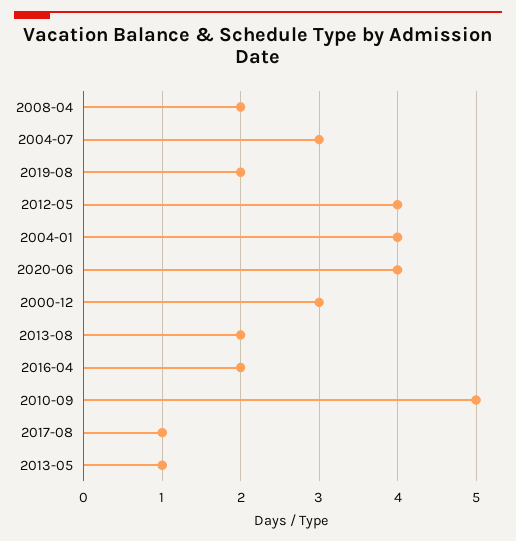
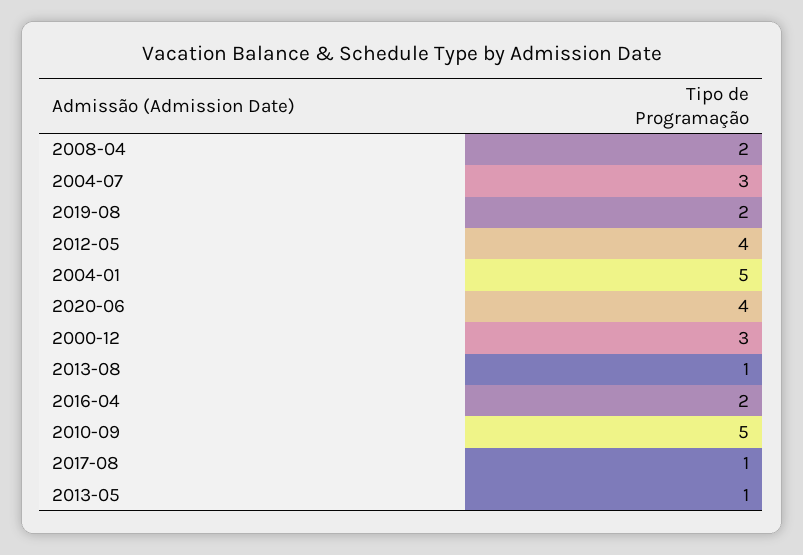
  {
    "2008-04": 2,
    "2004-07": 3,
    "2019-08": 2,
    "2012-05": 4,
-   "2004-01": 4,
+   "2004-01": 5,
    "2020-06": 4,
    "2000-12": 3,
-   "2013-08": 2,
+   "2013-08": 1,
    "2016-04": 2,
    "2010-09": 5,
    "2017-08": 1,
    "2013-05": 1
  }

